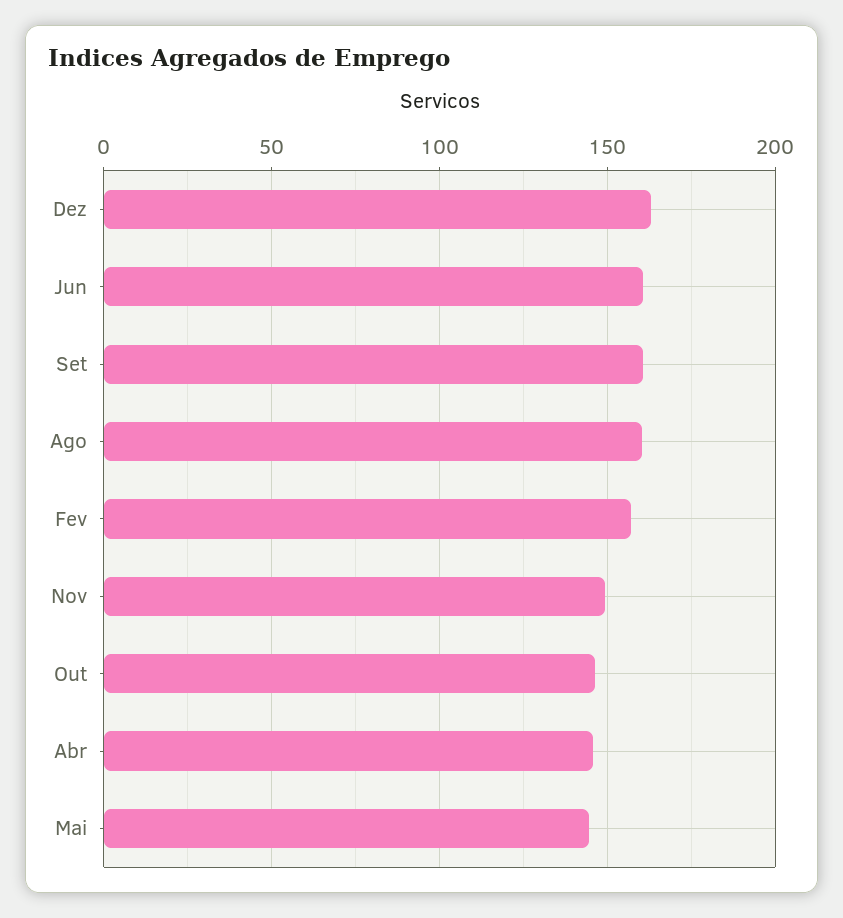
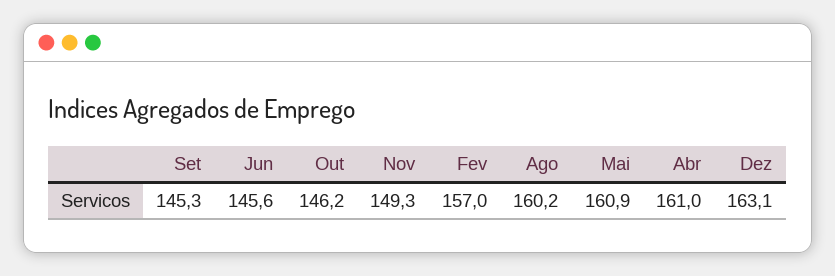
  {
    "Dez": 163.1,
-   "Jun": 160,
+   "Jun": 145.6,
-   "Set": 160,
+   "Set": 145.3,
    "Ago": 160.2,
    "Fev": 157,
    "Nov": 149.3,
    "Out": 146.2,
-   "Abr": 145,
+   "Abr": 161,
-   "Mai": 145
+   "Mai": 160.9
  }

